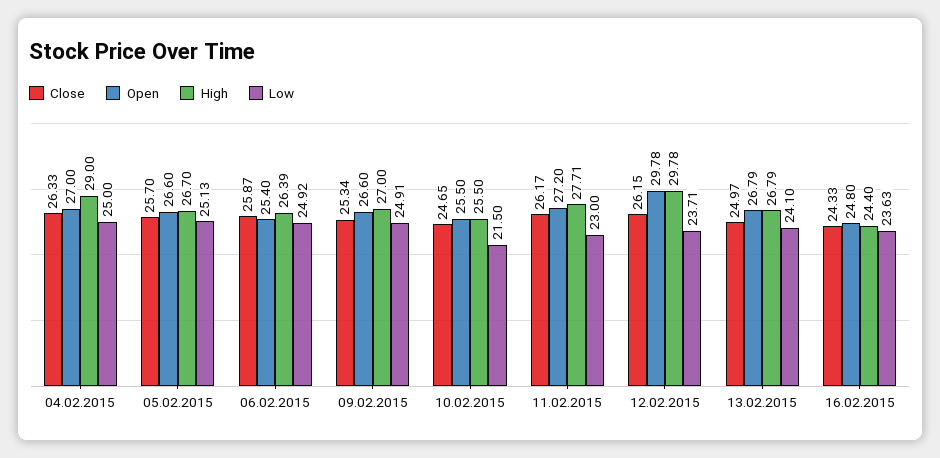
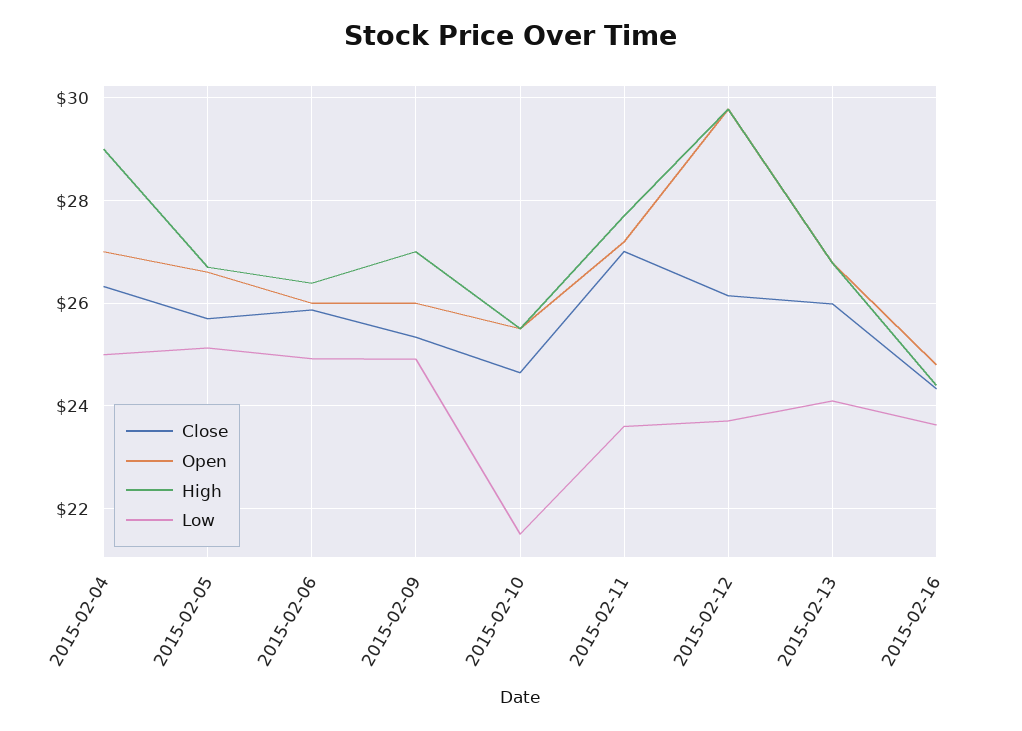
  {
    "Close": {
      "04.02.2015": 26.33,
      "05.02.2015": 25.7,
      "06.02.2015": 25.87,
      "09.02.2015": 25.34,
      "10.02.2015": 24.65,
-     "11.02.2015": 26.17,
+     "11.02.2015": 27,
      "12.02.2015": 26.15,
-     "13.02.2015": 24.97,
+     "13.02.2015": 26,
      "16.02.2015": 24.33
    },
    "Open": {
      "04.02.2015": 27,
      "05.02.2015": 26.6,
-     "06.02.2015": 25.4,
+     "06.02.2015": 26,
-     "09.02.2015": 26.6,
+     "09.02.2015": 26,
      "10.02.2015": 25.5,
      "11.02.2015": 27.2,
      "12.02.2015": 29.78,
      "13.02.2015": 26.79,
      "16.02.2015": 24.8
    },
    "High": {
      "04.02.2015": 29,
      "05.02.2015": 26.7,
      "06.02.2015": 26.39,
      "09.02.2015": 27,
      "10.02.2015": 25.5,
      "11.02.2015": 27.71,
      "12.02.2015": 29.78,
      "13.02.2015": 26.79,
      "16.02.2015": 24.4
    },
    "Low": {
      "04.02.2015": 25,
      "05.02.2015": 25.13,
      "06.02.2015": 24.92,
      "09.02.2015": 24.91,
      "10.02.2015": 21.5,
-     "11.02.2015": 23,
+     "11.02.2015": 23.6,
      "12.02.2015": 23.71,
      "13.02.2015": 24.1,
      "16.02.2015": 23.63
    }
  }

